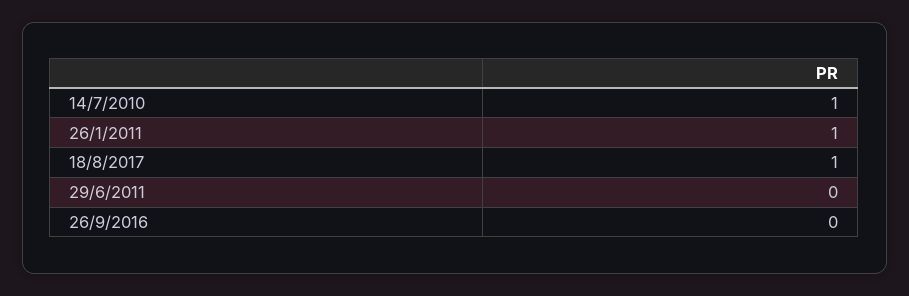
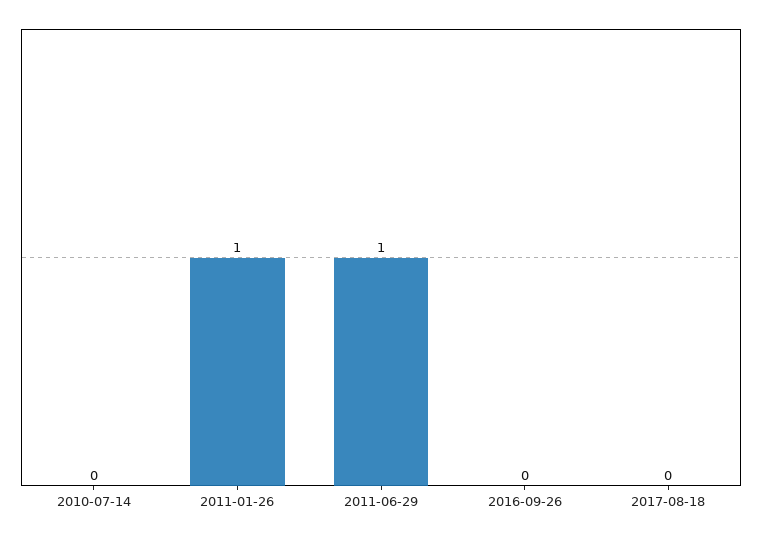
  {
-   "14/7/2010": 1,
+   "14/7/2010": 0,
    "26/1/2011": 1,
-   "18/8/2017": 1,
+   "18/8/2017": 0,
-   "29/6/2011": 0,
+   "29/6/2011": 1,
    "26/9/2016": 0
  }

